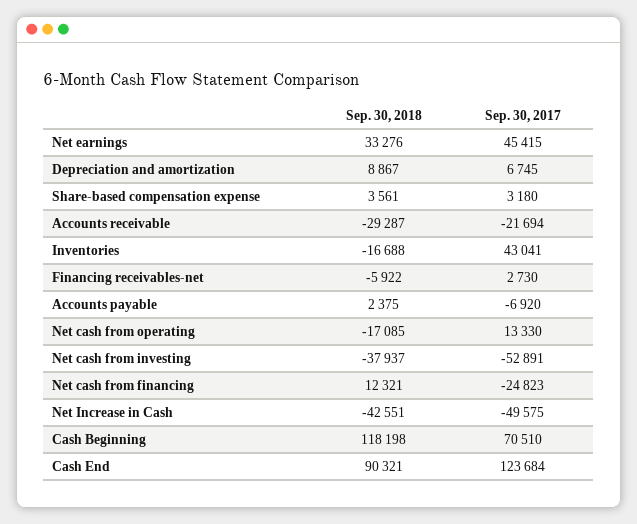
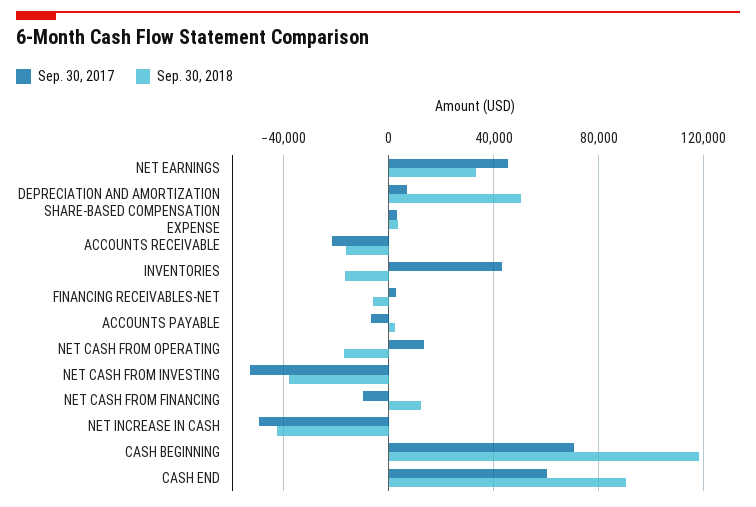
  {
    "Sep. 30, 2018": {
      "Net earnings": 33276,
-     "Depreciation and amortization": 8867,
+     "Depreciation and amortization": 50000,
      "Share-based compensation expense": 3561,
-     "Accounts receivable": -29287,
+     "Accounts receivable": -15000,
      "Inventories": -16688,
      "Financing receivables-net": -5922,
      "Accounts payable": 2375,
      "Net cash from operating": -17085,
      "Net cash from investing": -37937,
      "Net cash from financing": 12321,
      "Net Increase in Cash": -42551,
      "Cash Beginning": 118198,
      "Cash End": 90321
    },
    "Sep. 30, 2017": {
      "Net earnings": 45415,
      "Depreciation and amortization": 6745,
      "Share-based compensation expense": 3180,
      "Accounts receivable": -21694,
      "Inventories": 43041,
      "Financing receivables-net": 2730,
      "Accounts payable": -6920,
      "Net cash from operating": 13330,
      "Net cash from investing": -52891,
-     "Net cash from financing": -24823,
+     "Net cash from financing": -10000,
      "Net Increase in Cash": -49575,
      "Cash Beginning": 70510,
-     "Cash End": 123684
+     "Cash End": 60000
    }
  }

